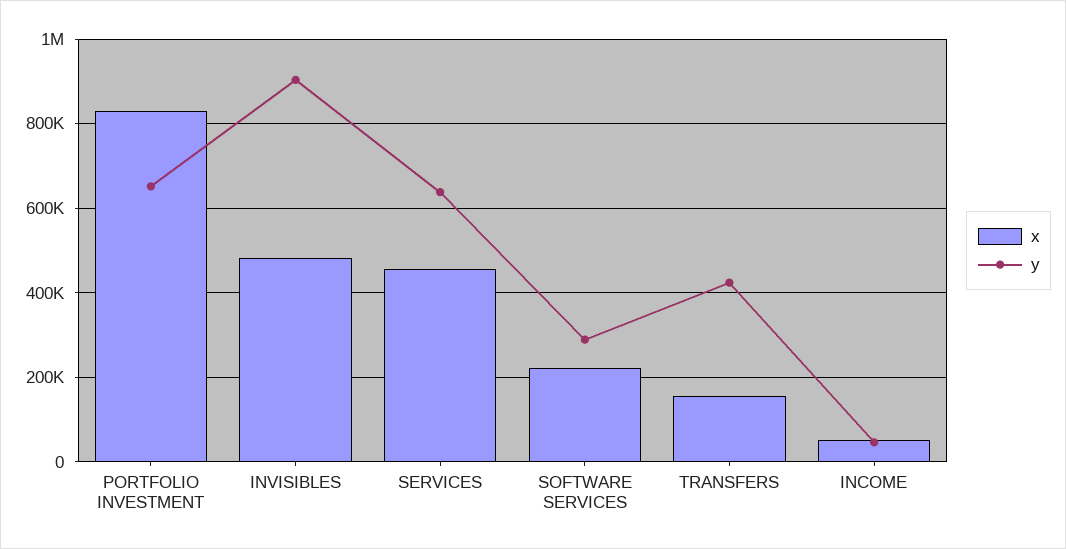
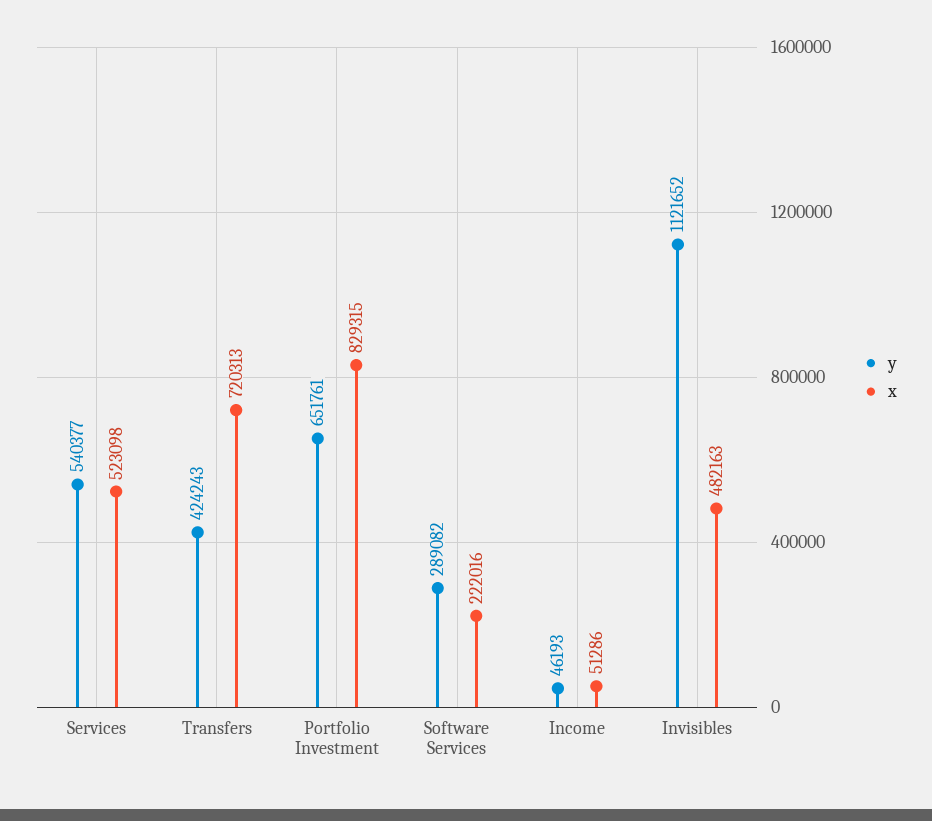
  {
    "x": {
      "PORTFOLIO INVESTMENT": 829315,
      "INVISIBLES": 482163,
-     "SERVICES": 460000,
+     "SERVICES": 523098,
      "SOFTWARE SERVICES": 222016,
-     "TRANSFERS": 160000,
+     "TRANSFERS": 720313,
      "INCOME": 51286
    },
    "y": {
      "PORTFOLIO INVESTMENT": 651761,
-     "INVISIBLES": 900000,
+     "INVISIBLES": 1121652,
-     "SERVICES": 640000,
+     "SERVICES": 540377,
      "SOFTWARE SERVICES": 289082,
      "TRANSFERS": 424243,
      "INCOME": 46193
    }
  }

